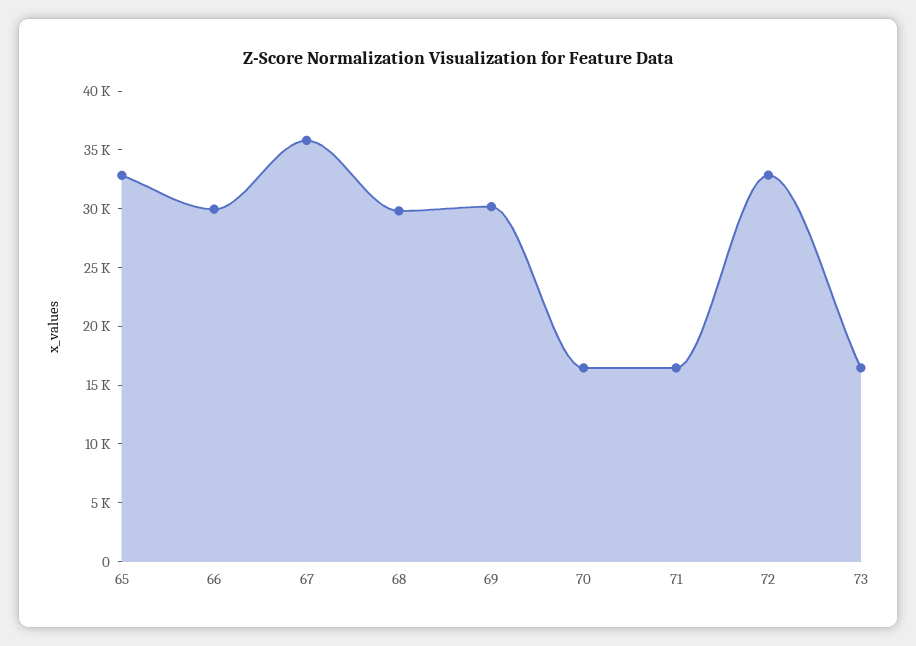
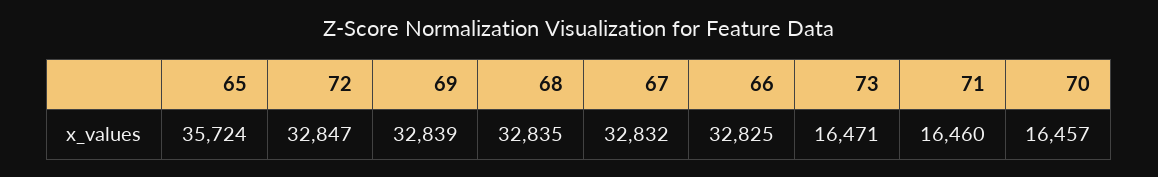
  {
-   "65": 33000,
+   "65": 35724,
-   "66": 30000,
+   "66": 32825,
-   "67": 36000,
+   "67": 32832,
-   "68": 30000,
+   "68": 32835,
-   "69": 30000,
+   "69": 32839,
    "70": 16457,
    "71": 16460,
    "72": 32847,
    "73": 16471
  }

